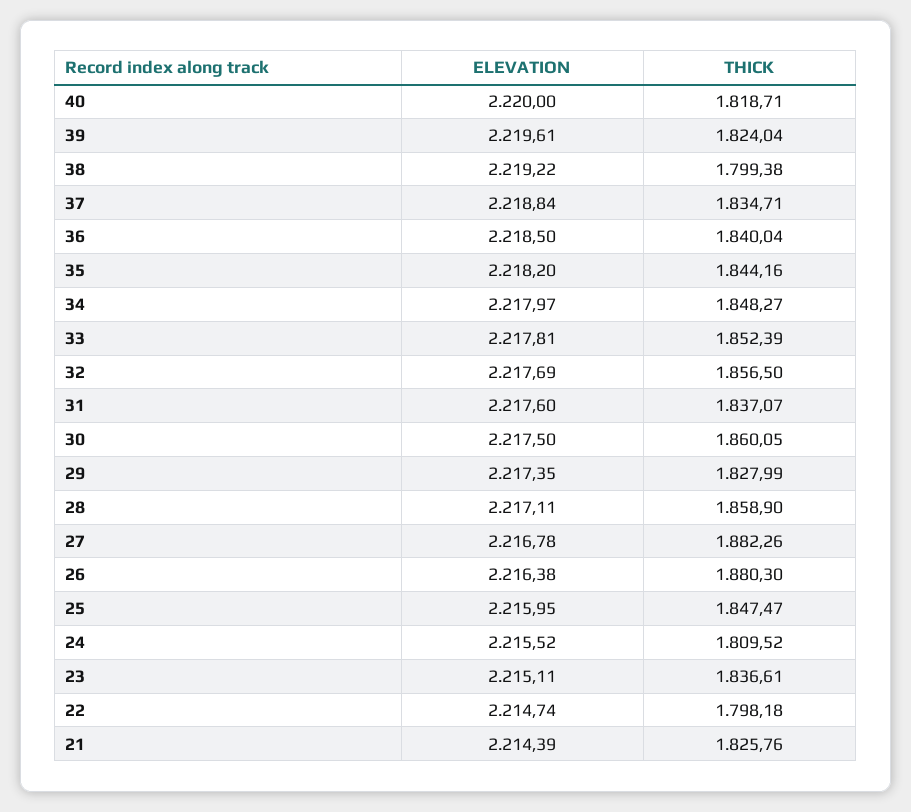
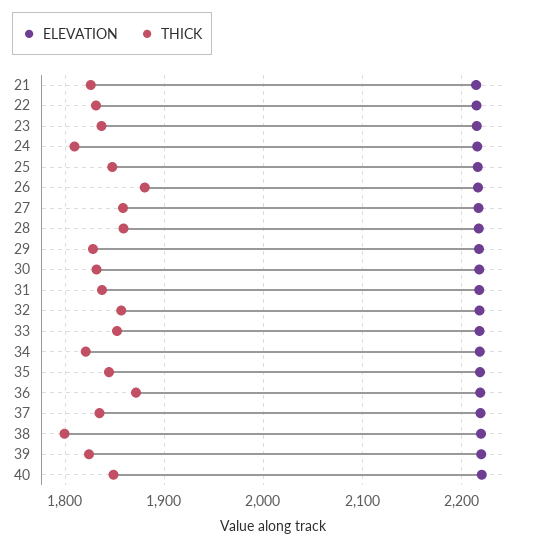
  {
    "ELEVATION": {
      "40": 2220,
      "39": 2219.61,
      "38": 2219.22,
      "37": 2218.84,
      "36": 2218.5,
      "35": 2218.2,
      "34": 2217.97,
      "33": 2217.81,
      "32": 2217.69,
      "31": 2217.6,
      "30": 2217.5,
      "29": 2217.35,
      "28": 2217.11,
      "27": 2216.78,
      "26": 2216.38,
      "25": 2215.95,
      "24": 2215.52,
      "23": 2215.11,
      "22": 2214.74,
      "21": 2214.39
    },
    "THICK": {
-     "40": 1818.71,
+     "40": 1850,
      "39": 1824.04,
      "38": 1799.38,
      "37": 1834.71,
-     "36": 1840.04,
+     "36": 1870,
      "35": 1844.16,
-     "34": 1848.27,
+     "34": 1820,
      "33": 1852.39,
      "32": 1856.5,
      "31": 1837.07,
-     "30": 1860.05,
+     "30": 1830,
      "29": 1827.99,
      "28": 1858.9,
-     "27": 1882.26,
+     "27": 1860,
      "26": 1880.3,
      "25": 1847.47,
      "24": 1809.52,
      "23": 1836.61,
-     "22": 1798.18,
+     "22": 1830,
      "21": 1825.76
    }
  }

